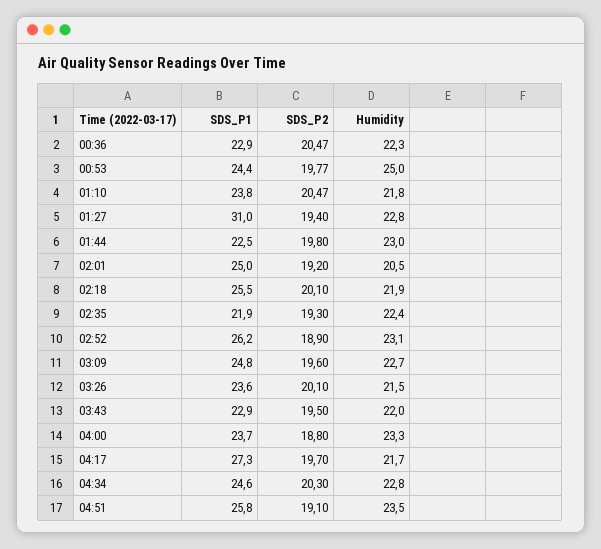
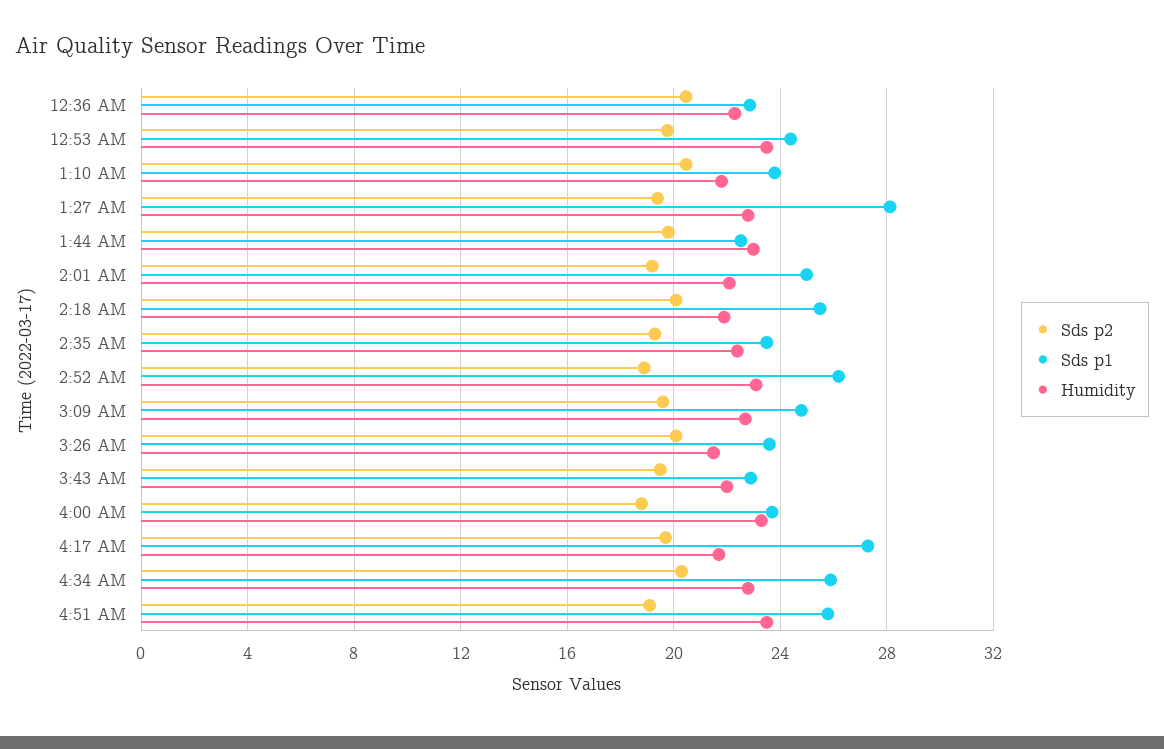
  {
    "SDS_P1": {
      "00:36": 22.9,
      "00:53": 24.4,
      "01:10": 23.8,
-     "01:27": 31,
+     "01:27": 28,
      "01:44": 22.5,
      "02:01": 25,
      "02:18": 25.5,
-     "02:35": 21.9,
+     "02:35": 23.5,
      "02:52": 26.2,
      "03:09": 24.8,
      "03:26": 23.6,
      "03:43": 22.9,
      "04:00": 23.7,
      "04:17": 27.3,
-     "04:34": 24.6,
+     "04:34": 26,
      "04:51": 25.8
    },
    "SDS_P2": {
      "00:36": 20.47,
      "00:53": 19.77,
      "01:10": 20.47,
      "01:27": 19.4,
      "01:44": 19.8,
      "02:01": 19.2,
      "02:18": 20.1,
      "02:35": 19.3,
      "02:52": 18.9,
      "03:09": 19.6,
      "03:26": 20.1,
      "03:43": 19.5,
      "04:00": 18.8,
      "04:17": 19.7,
      "04:34": 20.3,
      "04:51": 19.1
    },
    "Humidity": {
      "00:36": 22.3,
-     "00:53": 25,
+     "00:53": 23.5,
      "01:10": 21.8,
      "01:27": 22.8,
      "01:44": 23,
-     "02:01": 20.5,
+     "02:01": 22,
      "02:18": 21.9,
      "02:35": 22.4,
      "02:52": 23.1,
      "03:09": 22.7,
      "03:26": 21.5,
      "03:43": 22,
      "04:00": 23.3,
      "04:17": 21.7,
      "04:34": 22.8,
      "04:51": 23.5
    }
  }

